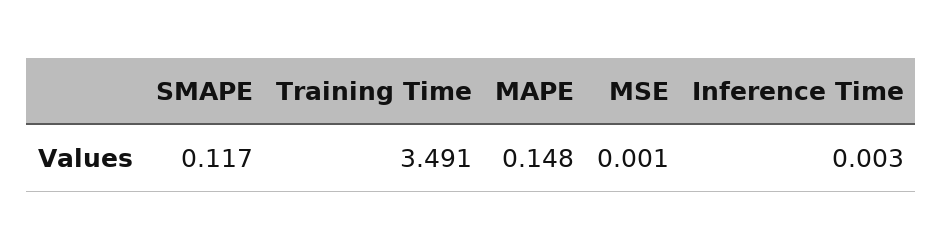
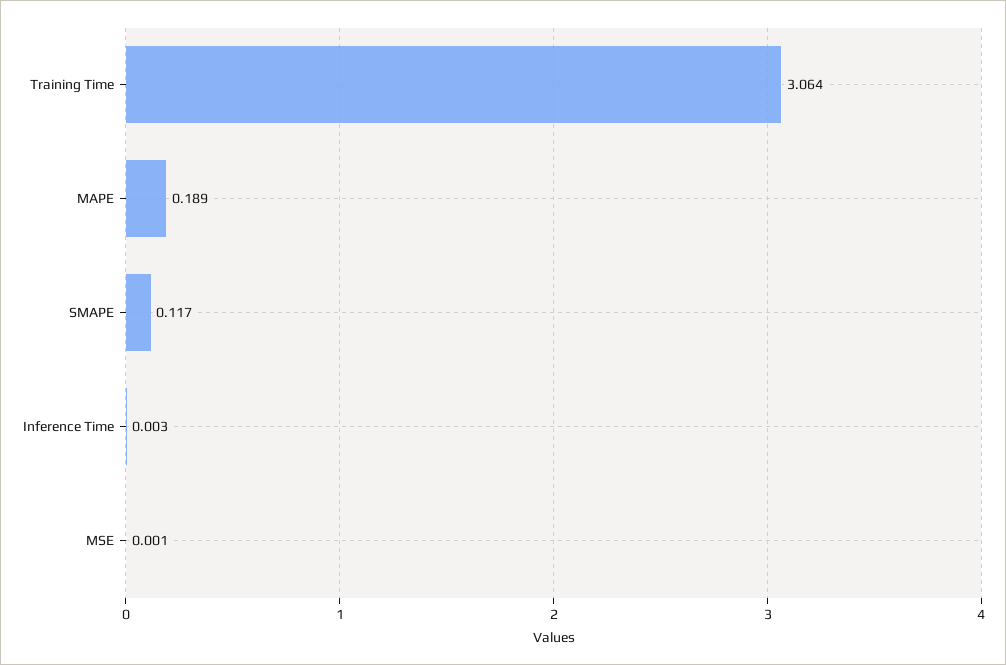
  {
    "SMAPE": 0.117,
-   "Training Time": 3.491,
+   "Training Time": 3.064,
-   "MAPE": 0.148,
+   "MAPE": 0.189,
    "MSE": 0.001,
    "Inference Time": 0.003
  }

